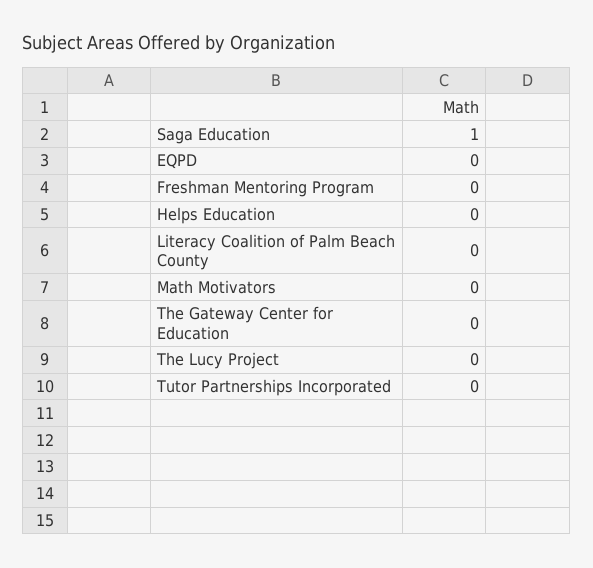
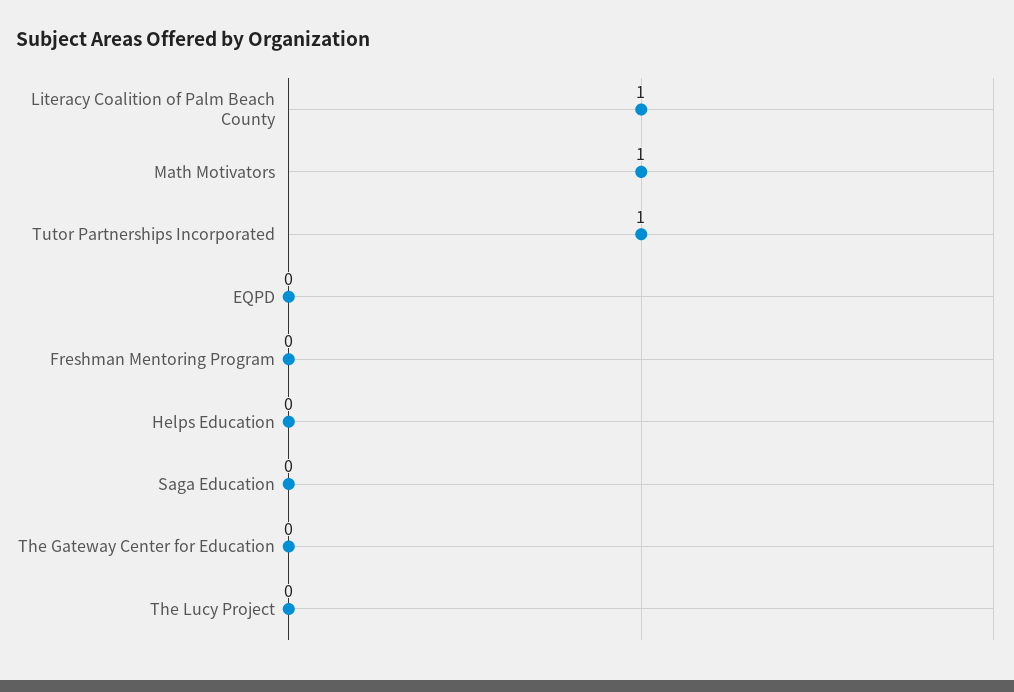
  {
-   "Saga Education": 1,
+   "Saga Education": 0,
    "EQPD": 0,
    "Freshman Mentoring Program": 0,
    "Helps Education": 0,
-   "Literacy Coalition of Palm Beach County": 0,
+   "Literacy Coalition of Palm Beach County": 1,
-   "Math Motivators": 0,
+   "Math Motivators": 1,
    "The Gateway Center for Education": 0,
    "The Lucy Project": 0,
-   "Tutor Partnerships Incorporated": 0
+   "Tutor Partnerships Incorporated": 1
  }

